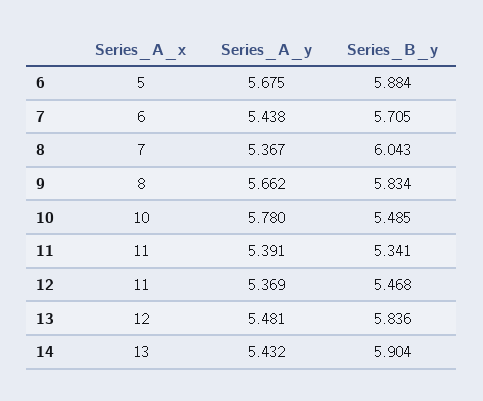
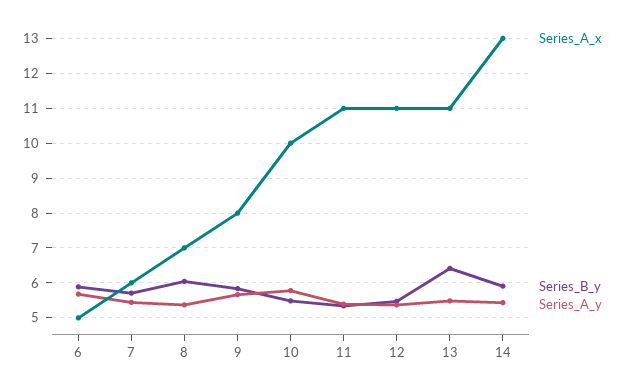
  {
    "Series_A_x": {
      "6": 5,
      "7": 6,
      "8": 7,
      "9": 8,
      "10": 10,
      "11": 11,
      "12": 11,
-     "13": 12,
+     "13": 11,
      "14": 13
    },
    "Series_A_y": {
      "6": 5.675,
      "7": 5.438,
      "8": 5.367,
      "9": 5.662,
      "10": 5.78,
      "11": 5.391,
      "12": 5.369,
      "13": 5.481,
      "14": 5.432
    },
    "Series_B_y": {
      "6": 5.884,
      "7": 5.705,
      "8": 6.043,
      "9": 5.834,
      "10": 5.485,
      "11": 5.341,
      "12": 5.468,
-     "13": 5.836,
+     "13": 6.4,
      "14": 5.904
    }
  }

